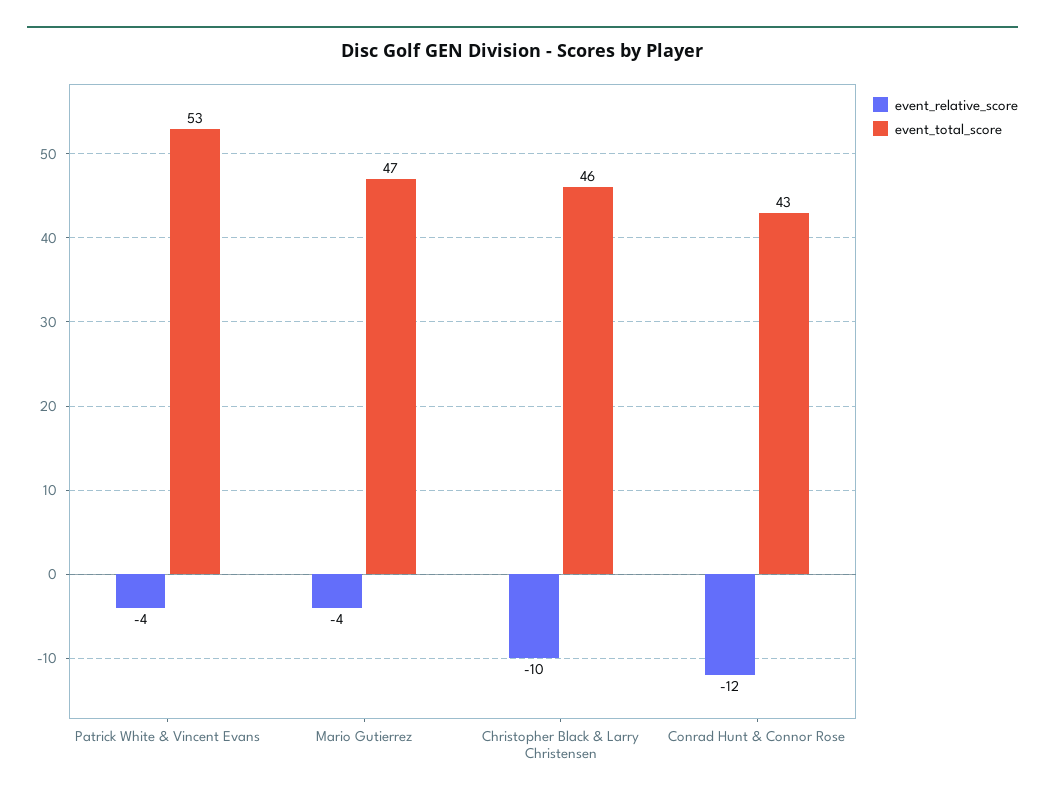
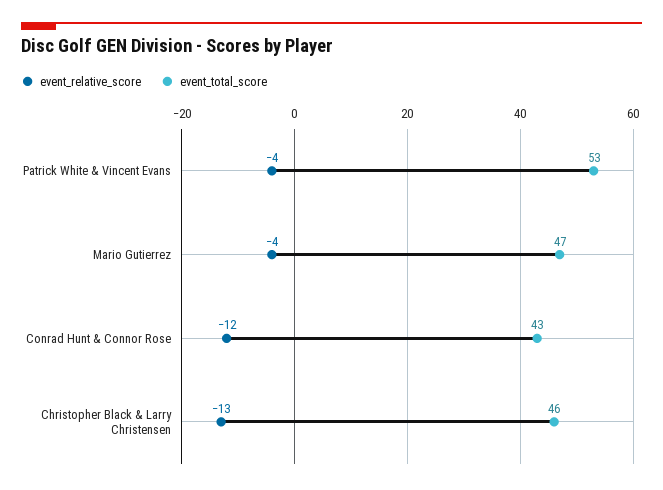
  {
    "event_relative_score": {
      "Patrick White & Vincent Evans": -4,
      "Mario Gutierrez": -4,
-     "Christopher Black & Larry Christensen": -10,
+     "Christopher Black & Larry Christensen": -13,
      "Conrad Hunt & Connor Rose": -12
    },
    "event_total_score": {
      "Patrick White & Vincent Evans": 53,
      "Mario Gutierrez": 47,
      "Christopher Black & Larry Christensen": 46,
      "Conrad Hunt & Connor Rose": 43
    }
  }

